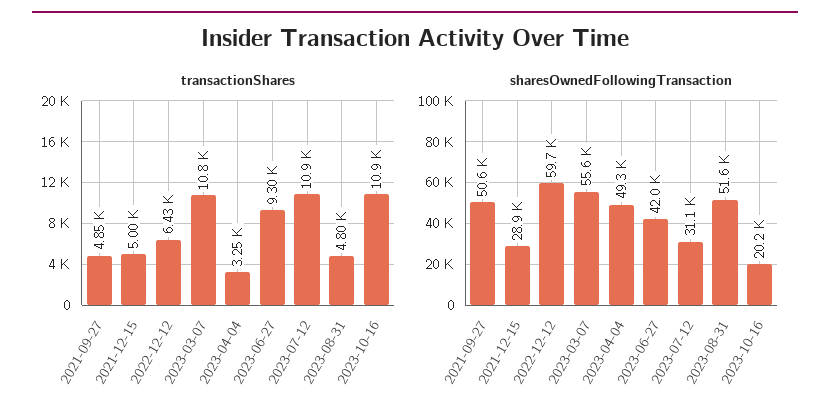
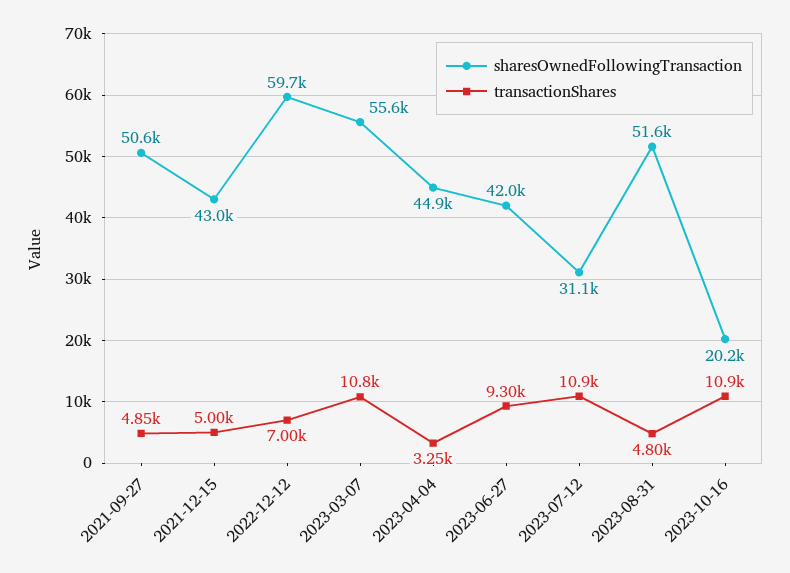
  {
    "transactionShares": {
      "2021-09-27": 4850,
      "2021-12-15": 5000,
-     "2022-12-12": 6430,
+     "2022-12-12": 7000,
      "2023-03-07": 10800,
      "2023-04-04": 3250,
      "2023-06-27": 9300,
      "2023-07-12": 10900,
      "2023-08-31": 4800,
      "2023-10-16": 10900
    },
    "sharesOwnedFollowingTransaction": {
      "2021-09-27": 50600,
-     "2021-12-15": 28900,
+     "2021-12-15": 43000,
      "2022-12-12": 59700,
      "2023-03-07": 55600,
-     "2023-04-04": 49300,
+     "2023-04-04": 44900,
      "2023-06-27": 42000,
      "2023-07-12": 31100,
      "2023-08-31": 51600,
      "2023-10-16": 20200
    }
  }

